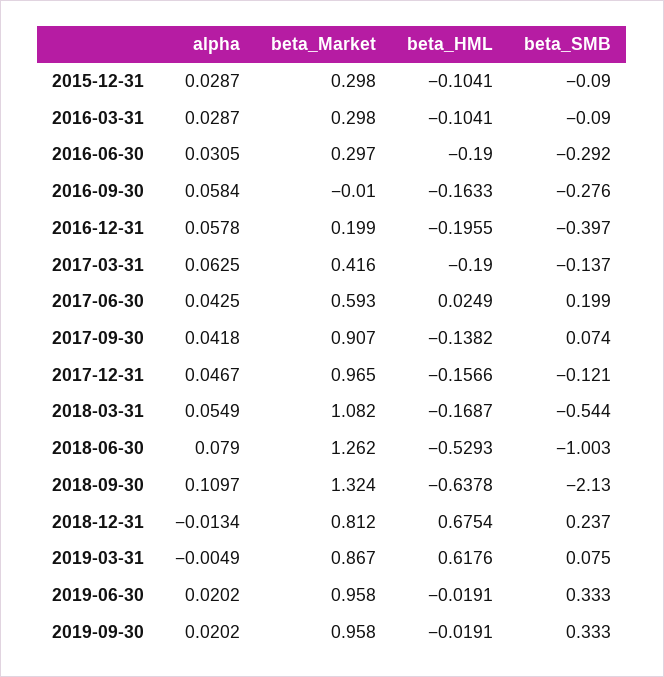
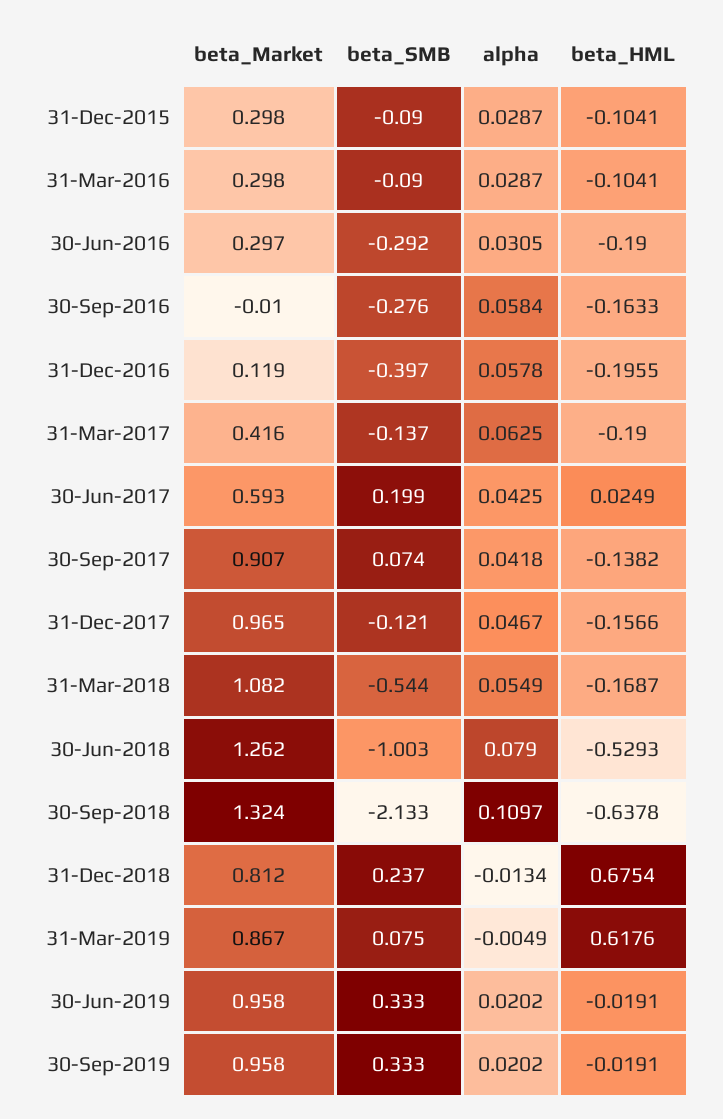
  {
    "alpha": {
      "2015-12-31": 0.0287,
      "2016-03-31": 0.0287,
      "2016-06-30": 0.0305,
      "2016-09-30": 0.0584,
      "2016-12-31": 0.0578,
      "2017-03-31": 0.0625,
      "2017-06-30": 0.0425,
      "2017-09-30": 0.0418,
      "2017-12-31": 0.0467,
      "2018-03-31": 0.0549,
      "2018-06-30": 0.079,
      "2018-09-30": 0.1097,
      "2018-12-31": -0.0134,
      "2019-03-31": -0.0049,
      "2019-06-30": 0.0202,
      "2019-09-30": 0.0202
    },
    "beta_Market": {
      "2015-12-31": 0.298,
      "2016-03-31": 0.298,
      "2016-06-30": 0.297,
      "2016-09-30": -0.01,
-     "2016-12-31": 0.199,
+     "2016-12-31": 0.119,
      "2017-03-31": 0.416,
      "2017-06-30": 0.593,
      "2017-09-30": 0.907,
      "2017-12-31": 0.965,
      "2018-03-31": 1.082,
      "2018-06-30": 1.262,
      "2018-09-30": 1.324,
      "2018-12-31": 0.812,
      "2019-03-31": 0.867,
      "2019-06-30": 0.958,
      "2019-09-30": 0.958
    },
    "beta_HML": {
      "2015-12-31": -0.1041,
      "2016-03-31": -0.1041,
      "2016-06-30": -0.19,
      "2016-09-30": -0.1633,
      "2016-12-31": -0.1955,
      "2017-03-31": -0.19,
      "2017-06-30": 0.0249,
      "2017-09-30": -0.1382,
      "2017-12-31": -0.1566,
      "2018-03-31": -0.1687,
      "2018-06-30": -0.5293,
      "2018-09-30": -0.6378,
      "2018-12-31": 0.6754,
      "2019-03-31": 0.6176,
      "2019-06-30": -0.0191,
      "2019-09-30": -0.0191
    },
    "beta_SMB": {
      "2015-12-31": -0.09,
      "2016-03-31": -0.09,
      "2016-06-30": -0.292,
      "2016-09-30": -0.276,
      "2016-12-31": -0.397,
      "2017-03-31": -0.137,
      "2017-06-30": 0.199,
      "2017-09-30": 0.074,
      "2017-12-31": -0.121,
      "2018-03-31": -0.544,
      "2018-06-30": -1.003,
-     "2018-09-30": -2.13,
+     "2018-09-30": -2.133,
      "2018-12-31": 0.237,
      "2019-03-31": 0.075,
      "2019-06-30": 0.333,
      "2019-09-30": 0.333
    }
  }

